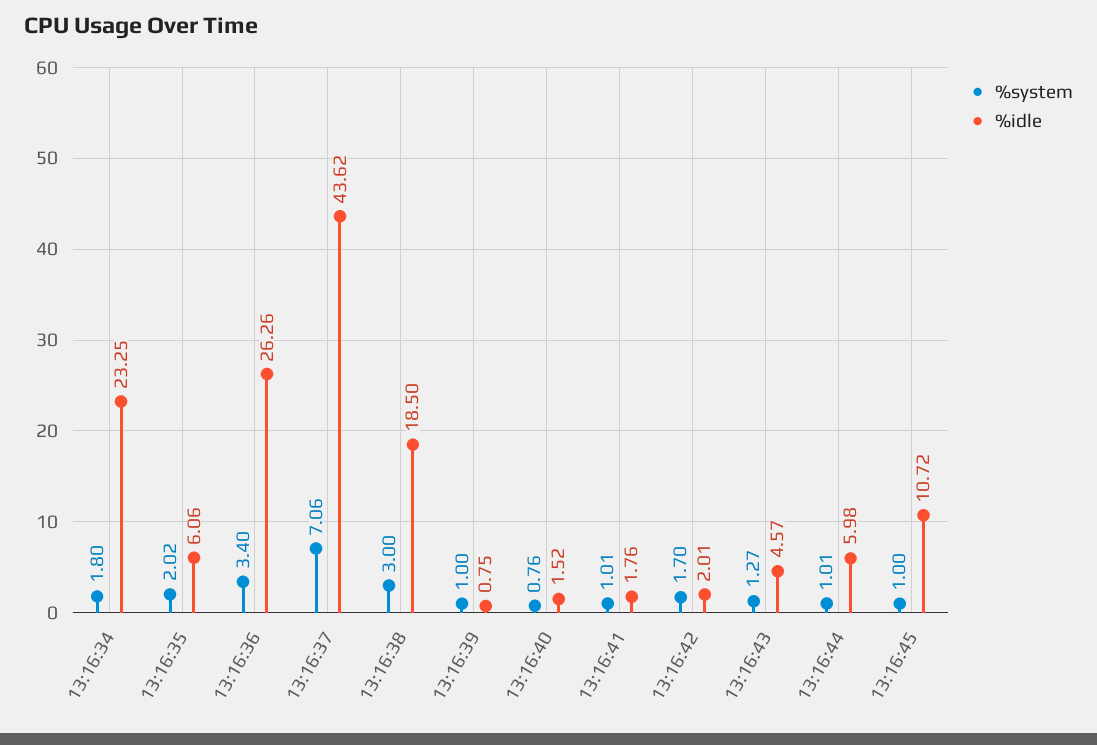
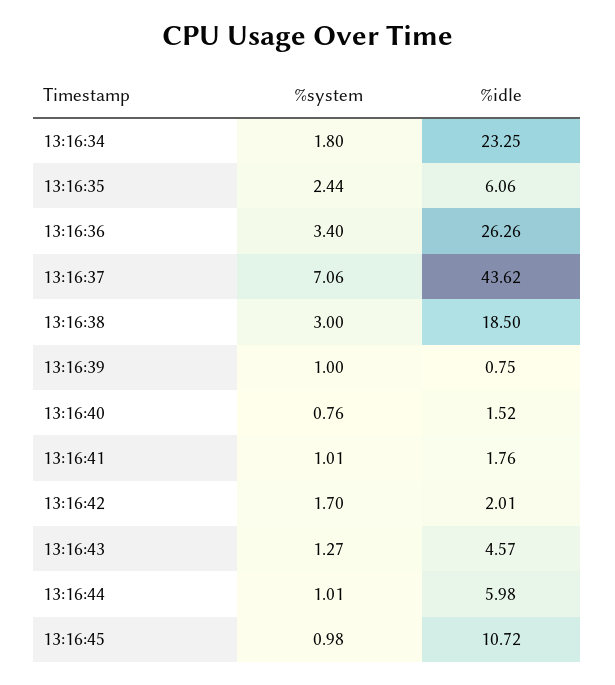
  {
    "%system": {
      "13:16:34": 1.8,
-     "13:16:35": 2.02,
+     "13:16:35": 2.44,
      "13:16:36": 3.4,
      "13:16:37": 7.06,
      "13:16:38": 3,
      "13:16:39": 1,
      "13:16:40": 0.76,
      "13:16:41": 1.01,
      "13:16:42": 1.7,
      "13:16:43": 1.27,
      "13:16:44": 1.01,
-     "13:16:45": 1
+     "13:16:45": 0.98
    },
    "%idle": {
      "13:16:34": 23.25,
      "13:16:35": 6.06,
      "13:16:36": 26.26,
      "13:16:37": 43.62,
      "13:16:38": 18.5,
      "13:16:39": 0.75,
      "13:16:40": 1.52,
      "13:16:41": 1.76,
      "13:16:42": 2.01,
      "13:16:43": 4.57,
      "13:16:44": 5.98,
      "13:16:45": 10.72
    }
  }

